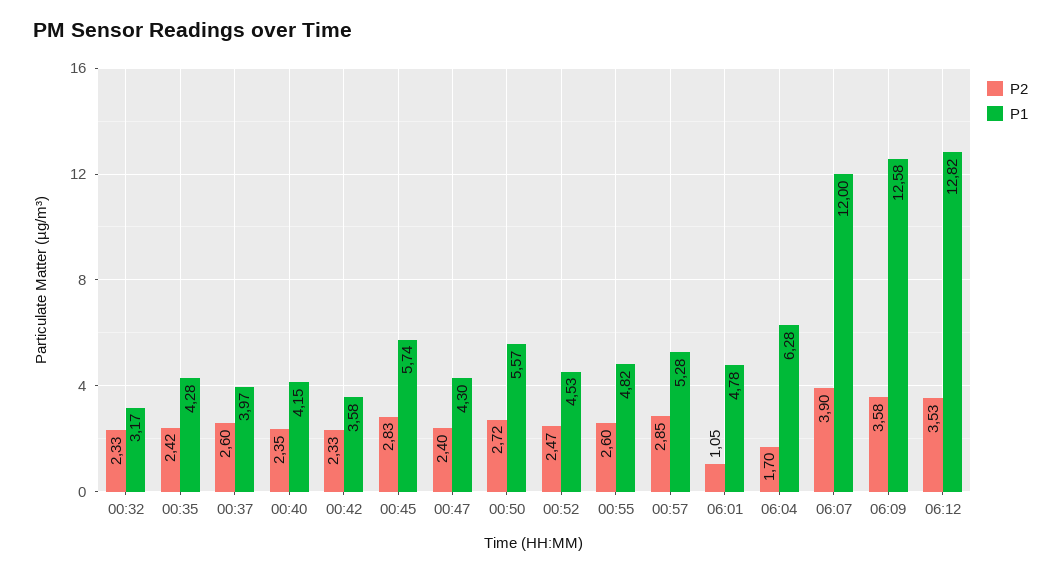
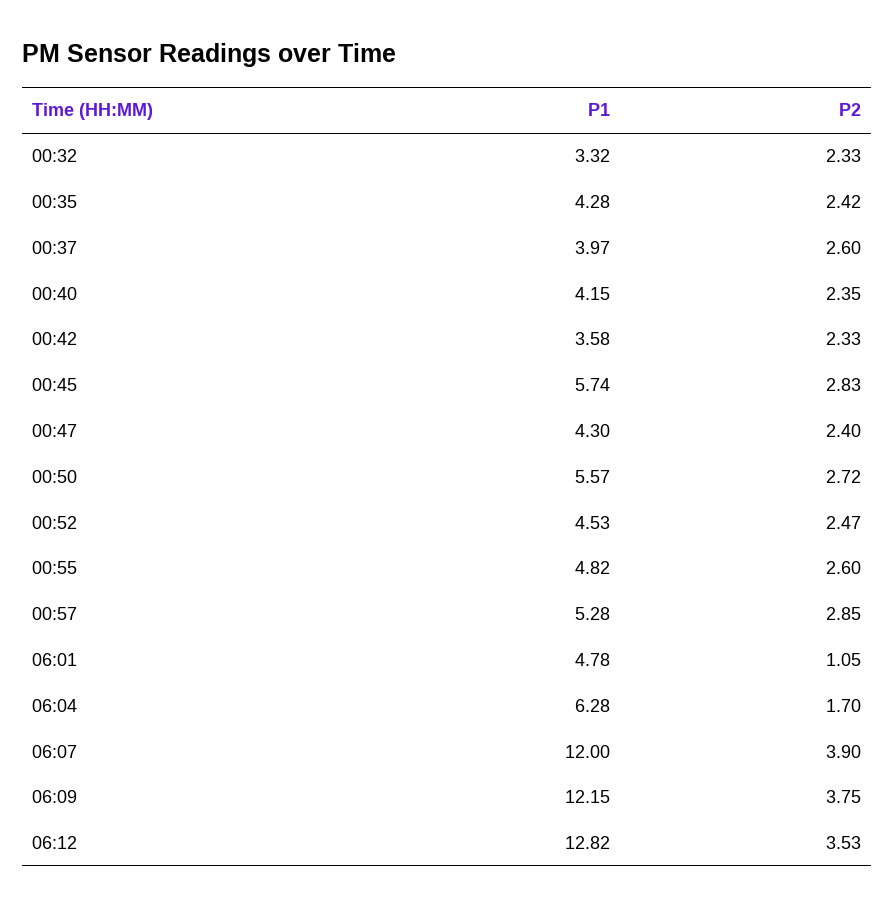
  {
    "P2": {
      "00:32": 2.33,
      "00:35": 2.42,
      "00:37": 2.6,
      "00:40": 2.35,
      "00:42": 2.33,
      "00:45": 2.83,
      "00:47": 2.4,
      "00:50": 2.72,
      "00:52": 2.47,
      "00:55": 2.6,
      "00:57": 2.85,
      "06:01": 1.05,
      "06:04": 1.7,
      "06:07": 3.9,
-     "06:09": 3.58,
+     "06:09": 3.75,
      "06:12": 3.53
    },
    "P1": {
-     "00:32": 3.17,
+     "00:32": 3.32,
      "00:35": 4.28,
      "00:37": 3.97,
      "00:40": 4.15,
      "00:42": 3.58,
      "00:45": 5.74,
      "00:47": 4.3,
      "00:50": 5.57,
      "00:52": 4.53,
      "00:55": 4.82,
      "00:57": 5.28,
      "06:01": 4.78,
      "06:04": 6.28,
      "06:07": 12,
-     "06:09": 12.58,
+     "06:09": 12.15,
      "06:12": 12.82
    }
  }

